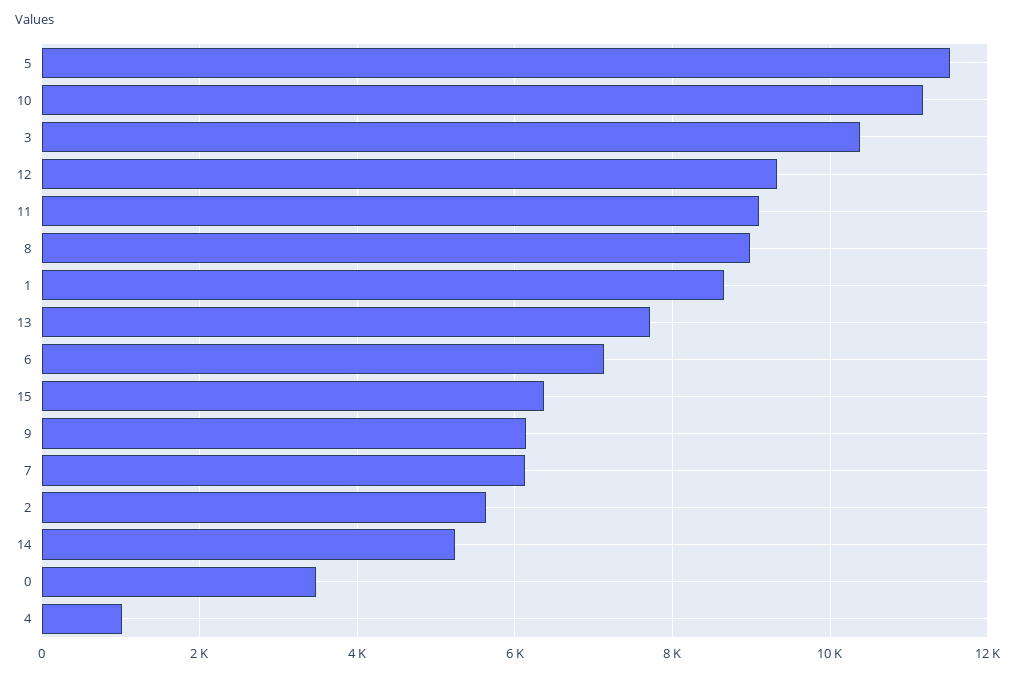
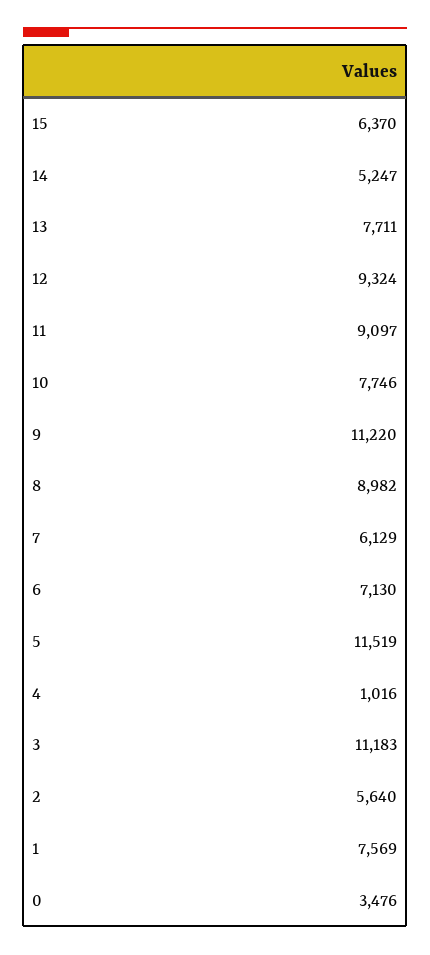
  {
    "5": 11519,
-   "10": 11200,
+   "10": 7746,
-   "3": 10400,
+   "3": 11183,
    "12": 9324,
    "11": 9097,
    "8": 8982,
-   "1": 8600,
+   "1": 7569,
    "13": 7711,
    "6": 7130,
    "15": 6370,
-   "9": 6200,
+   "9": 11220,
    "7": 6129,
    "2": 5640,
    "14": 5247,
    "0": 3476,
    "4": 1016
  }

